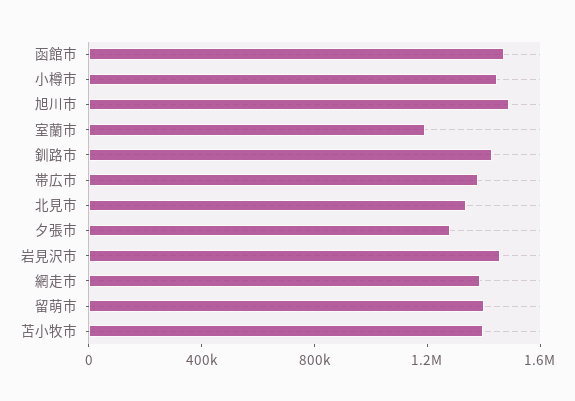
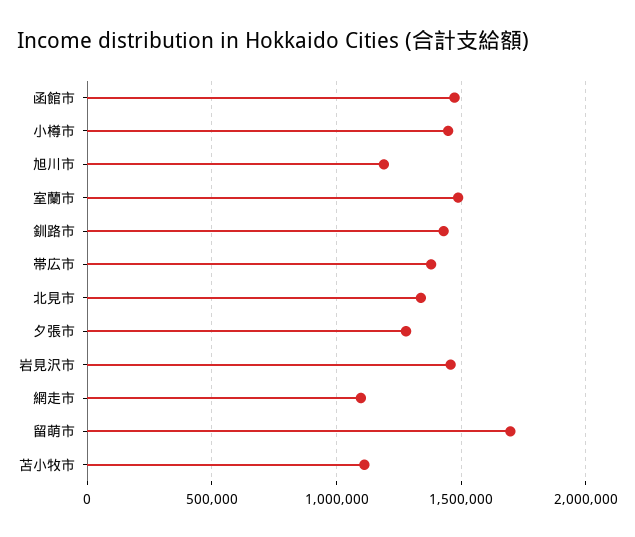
  {
    "函館市": 1450000,
    "小樽市": 1450000,
-   "旭川市": 1500000,
+   "旭川市": 1200000,
-   "室蘭市": 1200000,
+   "室蘭市": 1500000,
    "釧路市": 1450000,
    "帯広市": 1400000,
    "北見市": 1350000,
    "夕張市": 1300000,
    "岩見沢市": 1450000,
-   "網走市": 1400000,
+   "網走市": 1100000,
-   "留萌市": 1400000,
+   "留萌市": 1700000,
-   "苫小牧市": 1400000
+   "苫小牧市": 1100000
  }

